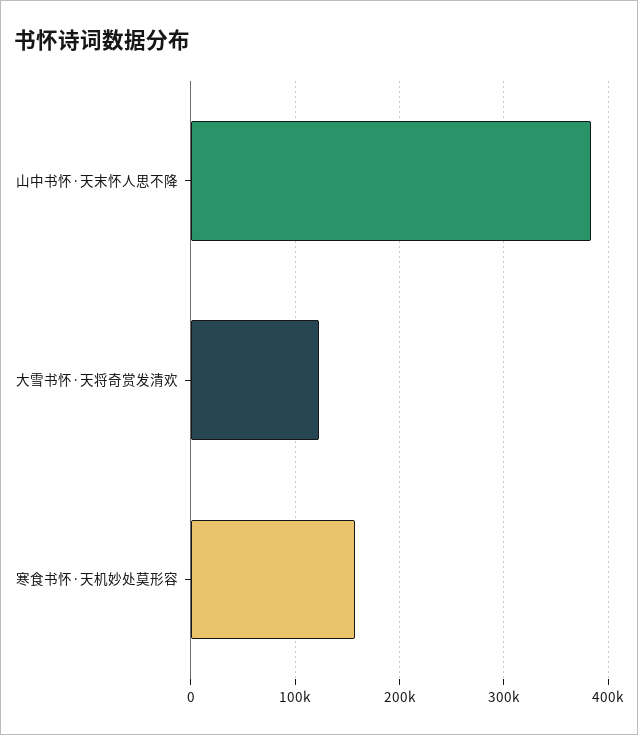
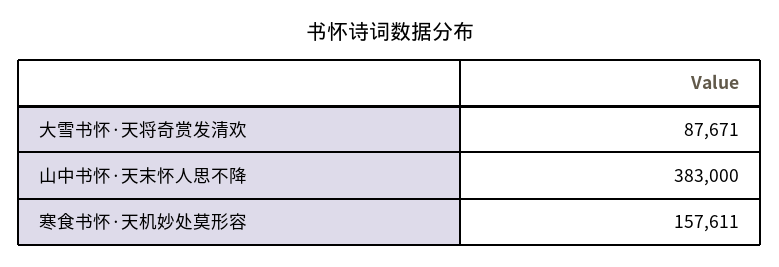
  {
    "山中书怀·天末怀人思不降": 383000,
-   "大雪书怀·天将奇赏发清欢": 120000,
+   "大雪书怀·天将奇赏发清欢": 87671,
    "寒食书怀·天机妙处莫形容": 157611
  }

